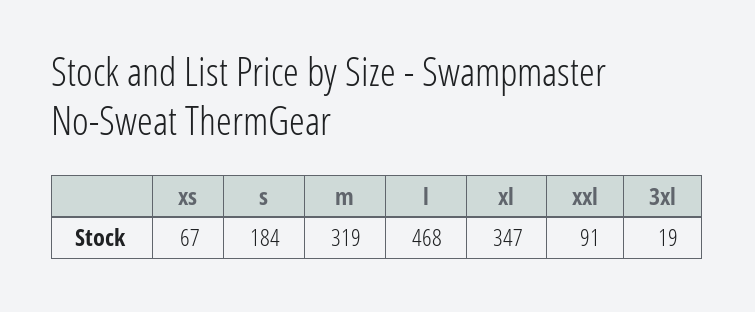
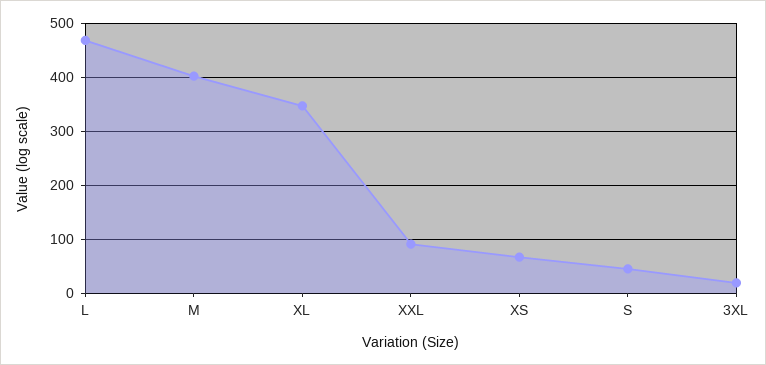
  {
    "xs": 67,
-   "s": 184,
+   "s": 40,
-   "m": 319,
+   "m": 400,
    "l": 468,
    "xl": 347,
    "xxl": 91,
    "3xl": 19
  }

